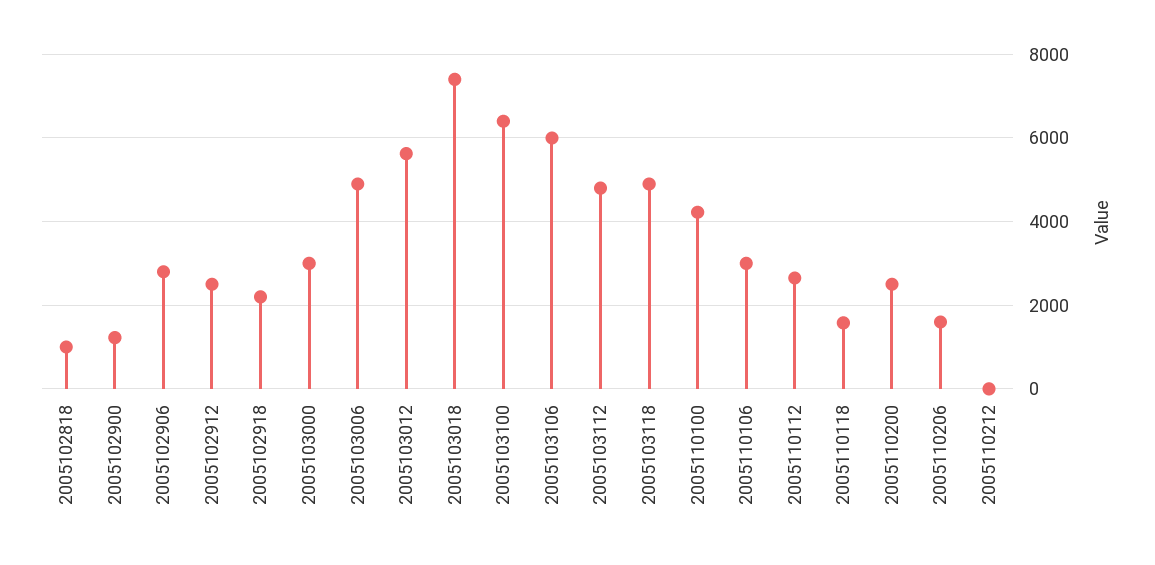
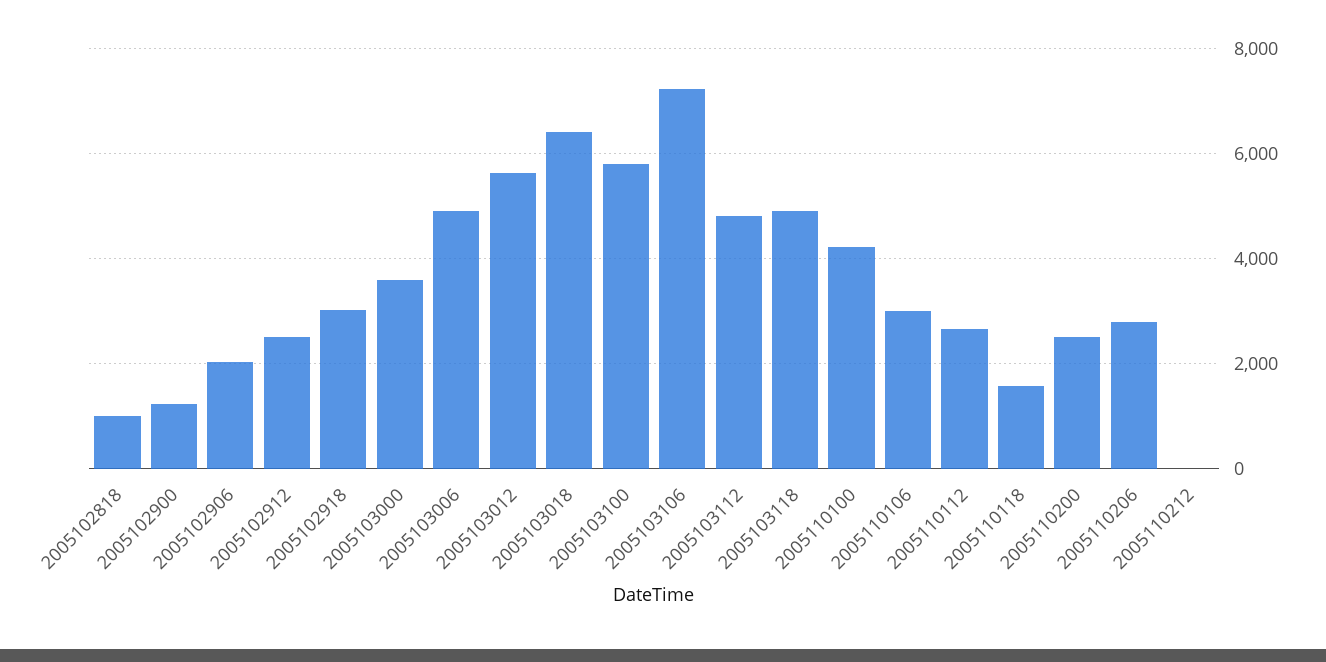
  {
    "2005102818": 1000,
    "2005102900": 1200,
-   "2005102906": 2800,
+   "2005102906": 2000,
    "2005102912": 2600,
-   "2005102918": 2200,
+   "2005102918": 3000,
-   "2005103000": 3000,
+   "2005103000": 3600,
    "2005103006": 5000,
    "2005103012": 5600,
-   "2005103018": 7400,
+   "2005103018": 6400,
-   "2005103100": 6400,
+   "2005103100": 5800,
-   "2005103106": 6000,
+   "2005103106": 7200,
    "2005103112": 4800,
    "2005103118": 5000,
    "2005110100": 4200,
    "2005110106": 3000,
    "2005110112": 2600,
    "2005110118": 1600,
    "2005110200": 2600,
-   "2005110206": 1600,
+   "2005110206": 2800,
    "2005110212": 0
  }

